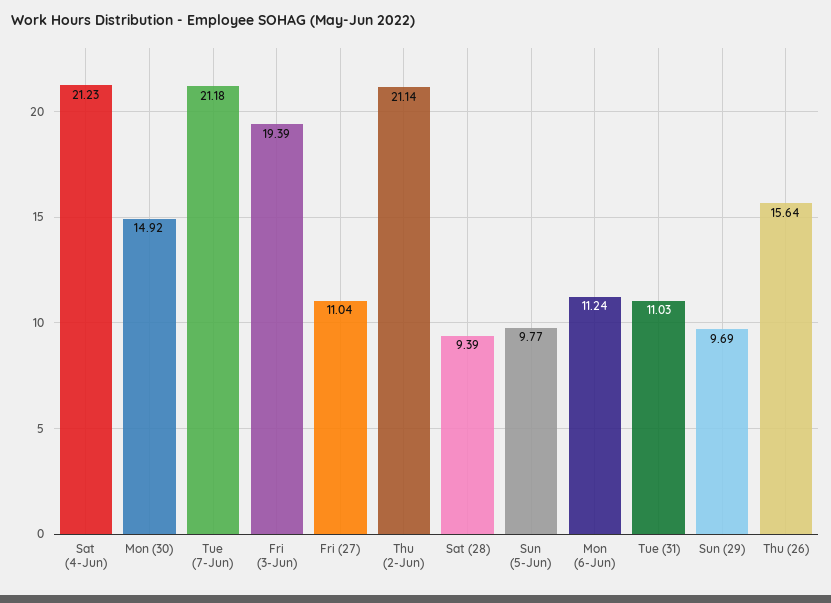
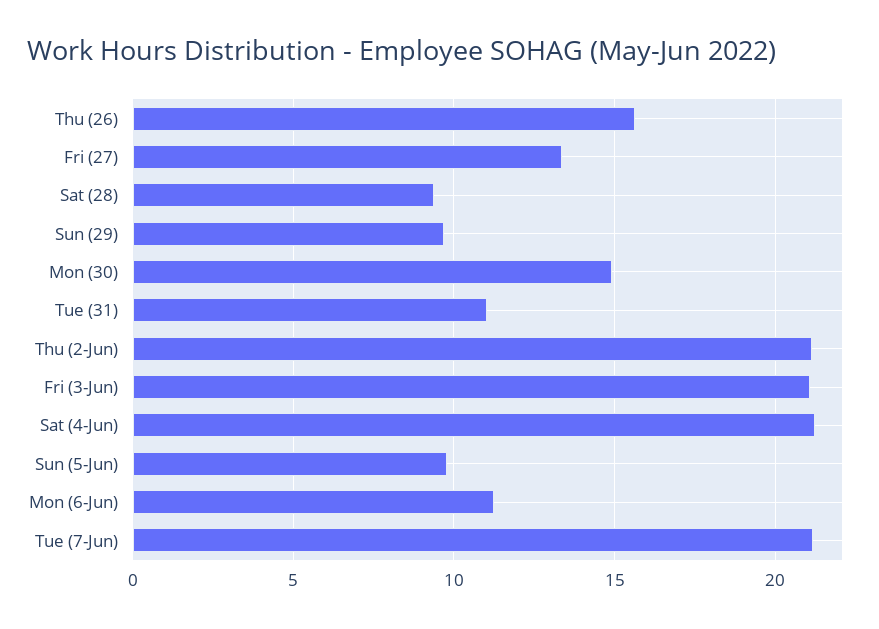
  {
    "Sat (4-Jun)": 21.23,
    "Mon (30)": 14.92,
    "Tue (7-Jun)": 21.18,
-   "Fri (3-Jun)": 19.39,
+   "Fri (3-Jun)": 21,
-   "Fri (27)": 11.04,
+   "Fri (27)": 13.5,
    "Thu (2-Jun)": 21.14,
    "Sat (28)": 9.39,
    "Sun (5-Jun)": 9.77,
    "Mon (6-Jun)": 11.24,
    "Tue (31)": 11.03,
    "Sun (29)": 9.69,
    "Thu (26)": 15.64
  }

